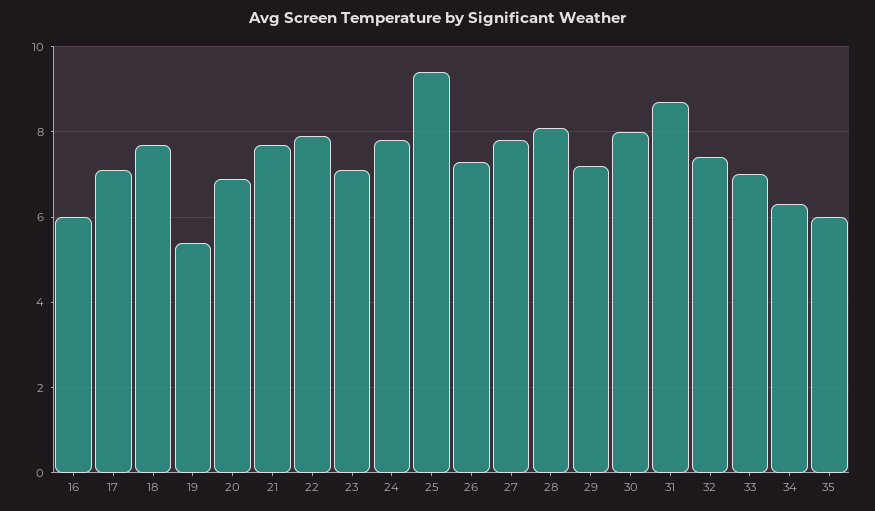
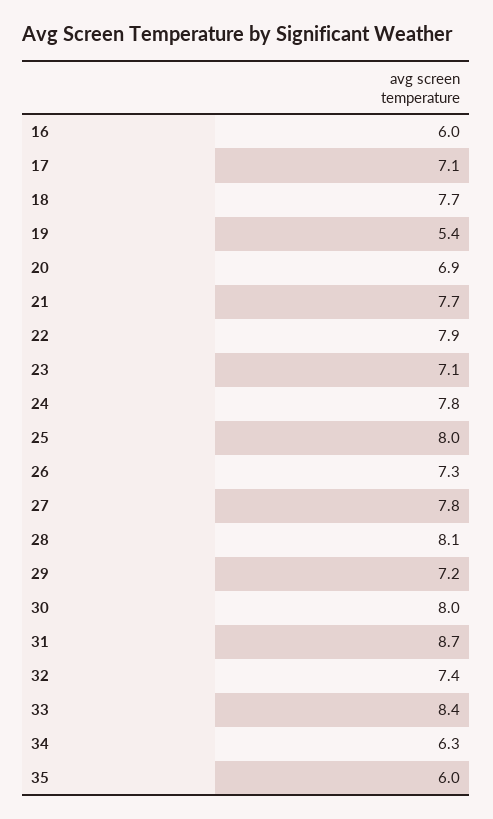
  {
    "16": 6,
    "17": 7.1,
    "18": 7.7,
    "19": 5.4,
    "20": 6.9,
    "21": 7.7,
    "22": 7.9,
    "23": 7.1,
    "24": 7.8,
-   "25": 9.5,
+   "25": 8,
    "26": 7.3,
    "27": 7.8,
    "28": 8.1,
    "29": 7.2,
    "30": 8,
    "31": 8.7,
    "32": 7.4,
-   "33": 7,
+   "33": 8.4,
    "34": 6.3,
    "35": 6
  }

